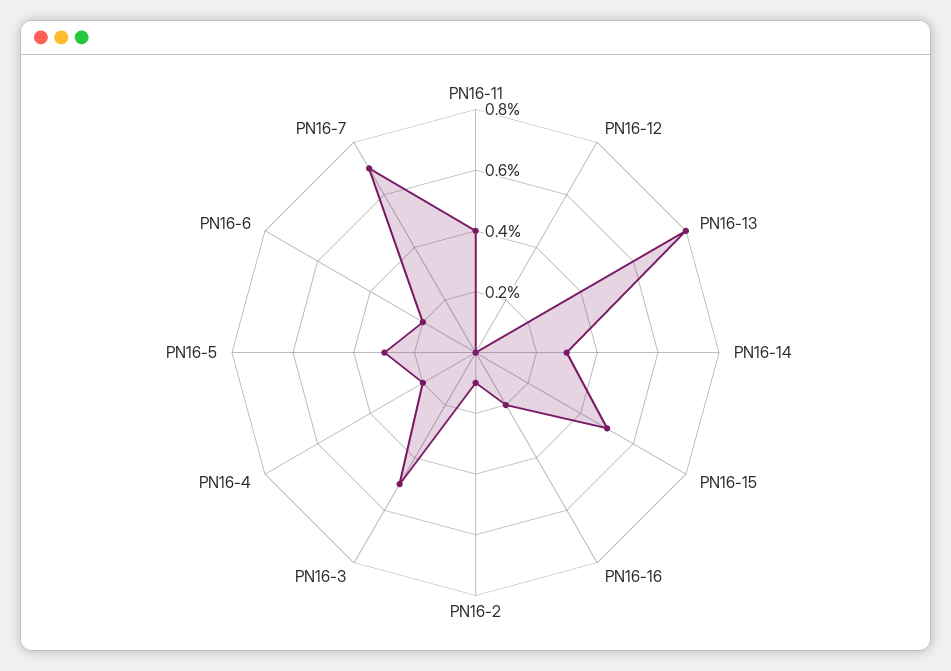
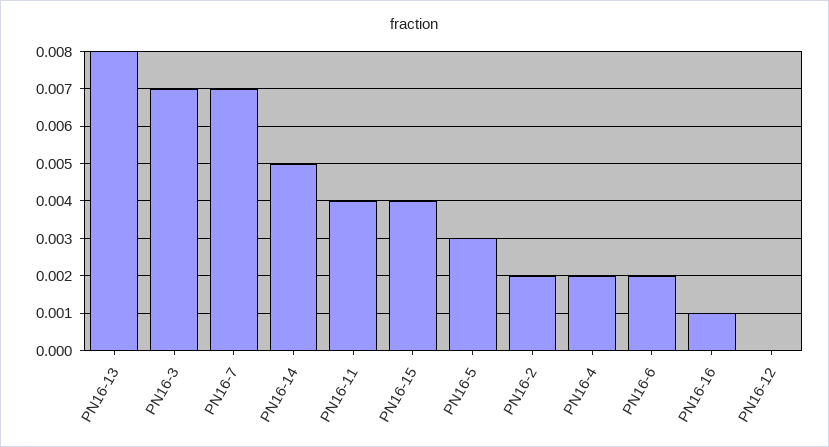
  {
    "PN16-11": 0.004,
    "PN16-12": 0,
    "PN16-13": 0.008,
-   "PN16-14": 0.003,
+   "PN16-14": 0.005,
-   "PN16-15": 0.005,
+   "PN16-15": 0.004,
-   "PN16-16": 0.002,
+   "PN16-16": 0.001,
-   "PN16-2": 0.001,
+   "PN16-2": 0.002,
-   "PN16-3": 0.005,
+   "PN16-3": 0.007,
    "PN16-4": 0.002,
    "PN16-5": 0.003,
    "PN16-6": 0.002,
    "PN16-7": 0.007
  }

